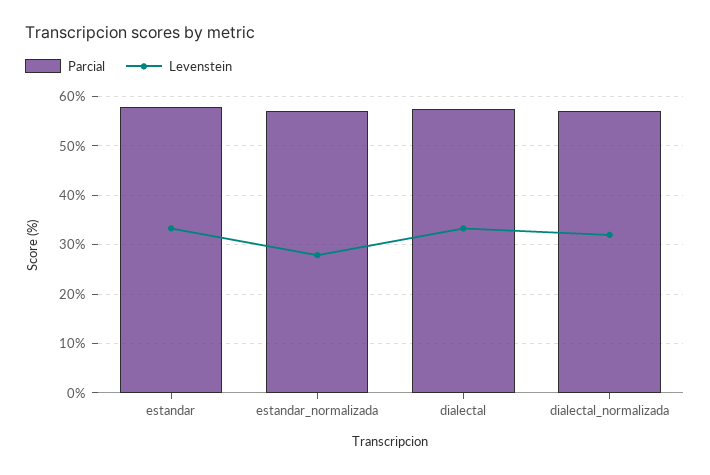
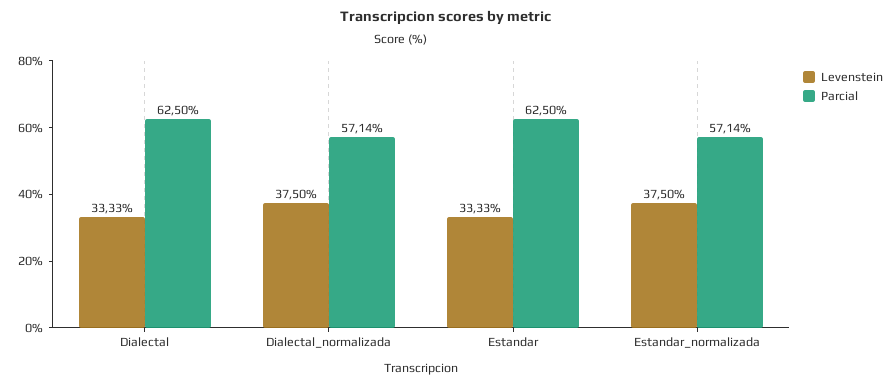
  {
    "Parcial": {
-     "estandar": 58,
+     "estandar": 62.5,
      "estandar_normalizada": 57.14,
-     "dialectal": 58,
+     "dialectal": 62.5,
      "dialectal_normalizada": 57.14
    },
    "Levenstein": {
      "estandar": 33.33,
-     "estandar_normalizada": 28,
+     "estandar_normalizada": 37.5,
      "dialectal": 33.33,
-     "dialectal_normalizada": 32
+     "dialectal_normalizada": 37.5
    }
  }

